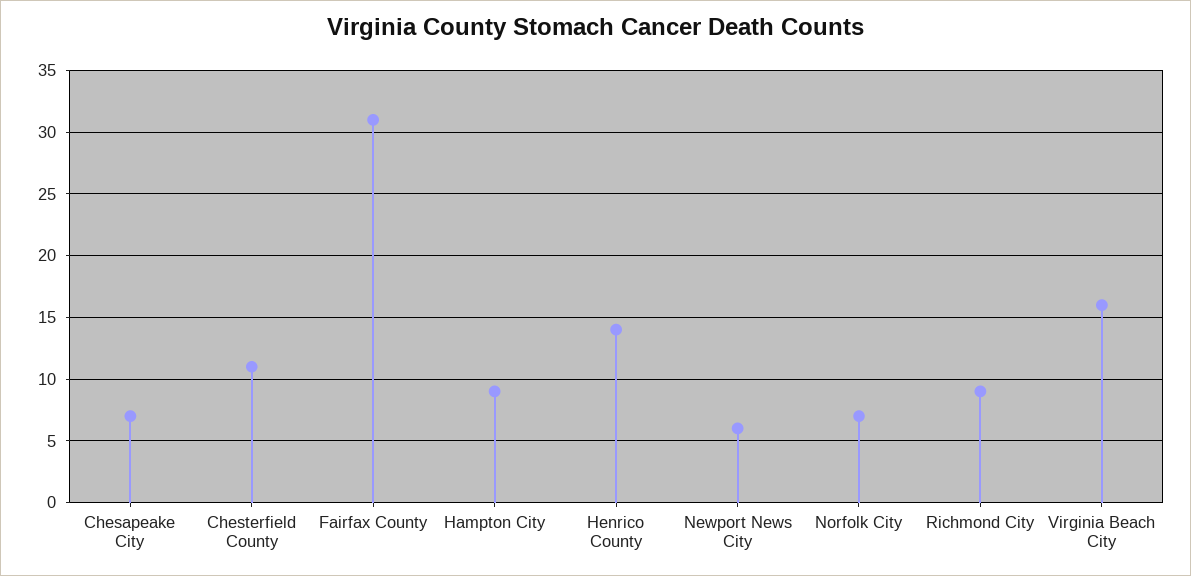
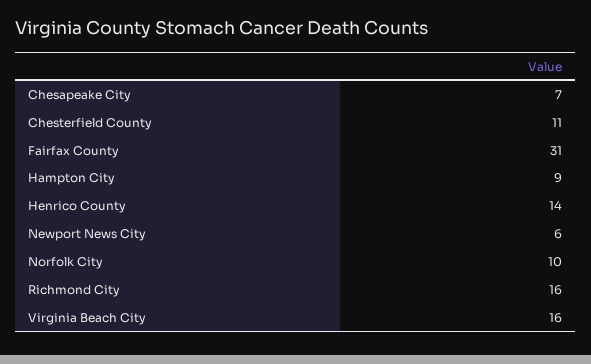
  {
    "Chesapeake City": 7,
    "Chesterfield County": 11,
    "Fairfax County": 31,
    "Hampton City": 9,
    "Henrico County": 14,
    "Newport News City": 6,
-   "Norfolk City": 7,
+   "Norfolk City": 10,
-   "Richmond City": 9,
+   "Richmond City": 16,
    "Virginia Beach City": 16
  }

